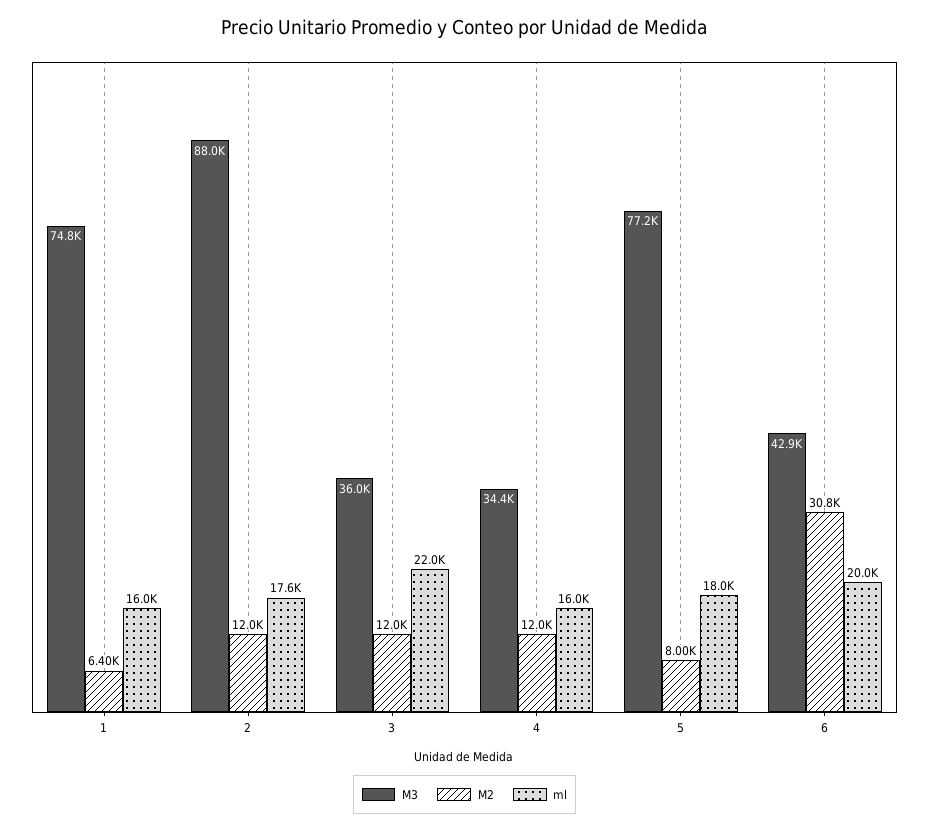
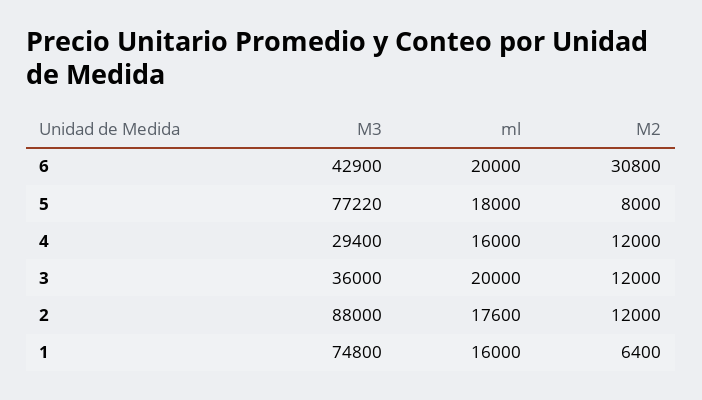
  {
    "M3": {
      "1": 74800,
      "2": 88000,
      "3": 36000,
-     "4": 34400,
+     "4": 29400,
      "5": 77220,
      "6": 42900
    },
    "M2": {
      "1": 6400,
      "2": 12000,
      "3": 12000,
      "4": 12000,
      "5": 8000,
      "6": 30800
    },
    "ml": {
      "1": 16000,
      "2": 17600,
-     "3": 22000,
+     "3": 20000,
      "4": 16000,
      "5": 18000,
      "6": 20000
    }
  }

